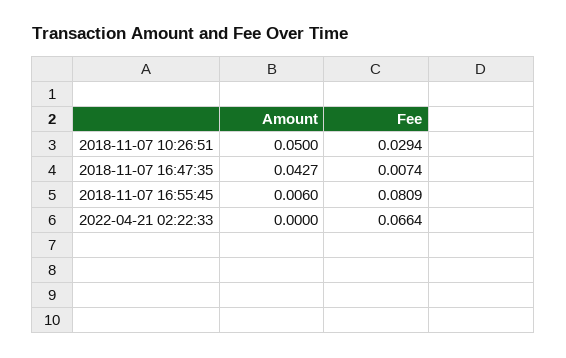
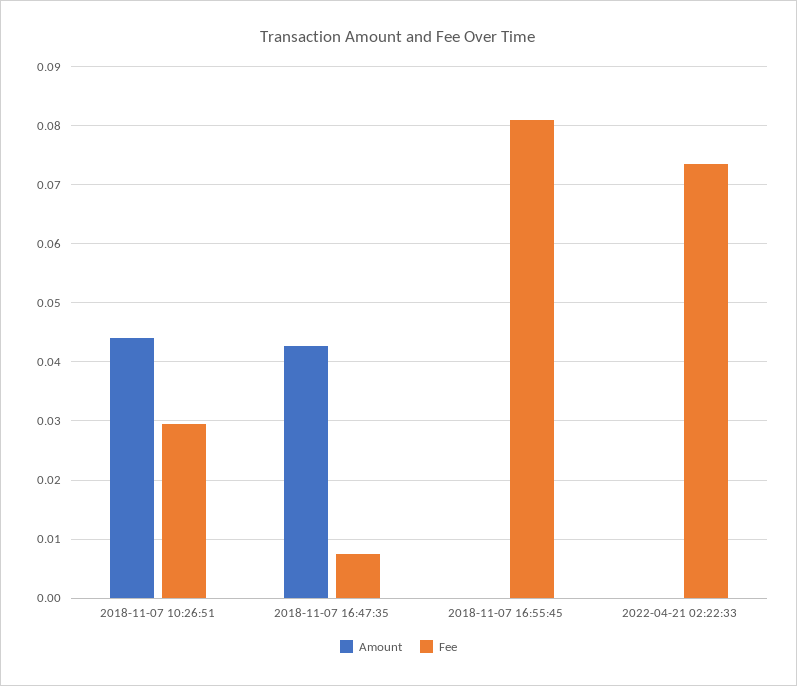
  {
    "Amount": {
-     "2018-11-07 10:26:51": 0.05,
+     "2018-11-07 10:26:51": 0.044,
      "2018-11-07 16:47:35": 0.0427,
-     "2018-11-07 16:55:45": 0.006,
+     "2018-11-07 16:55:45": 0,
      "2022-04-21 02:22:33": 0
    },
    "Fee": {
      "2018-11-07 10:26:51": 0.0294,
      "2018-11-07 16:47:35": 0.0074,
      "2018-11-07 16:55:45": 0.0809,
-     "2022-04-21 02:22:33": 0.0664
+     "2022-04-21 02:22:33": 0.074
    }
  }

